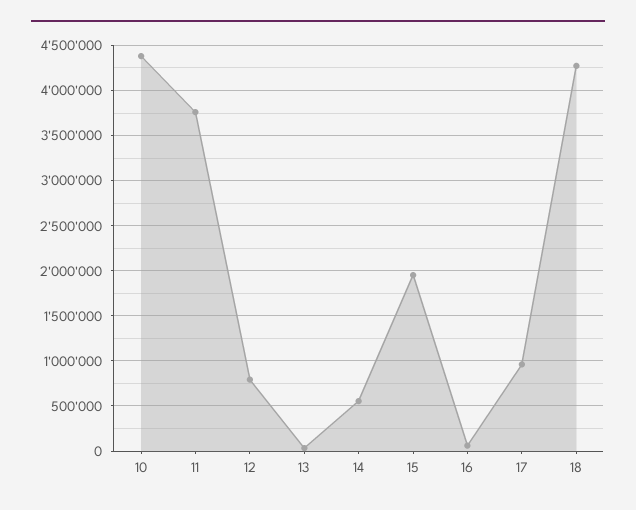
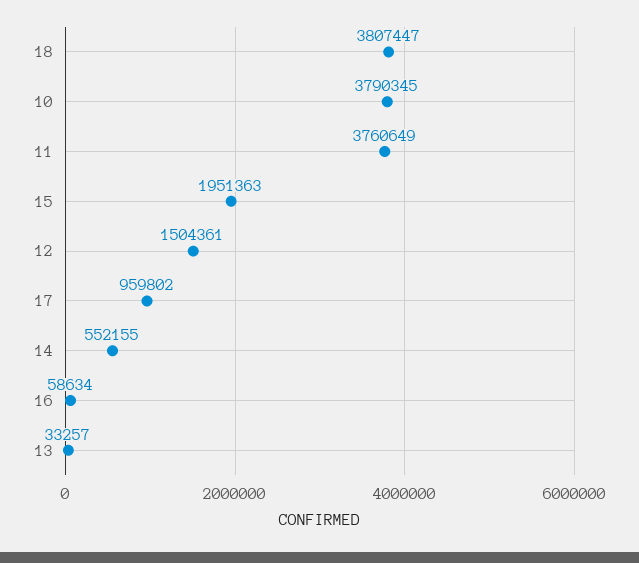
  {
-   "10": 4400000,
+   "10": 3790345,
    "11": 3760649,
-   "12": 800000,
+   "12": 1504361,
    "13": 33257,
    "14": 552155,
    "15": 1951363,
    "16": 58634,
    "17": 959802,
-   "18": 4300000
+   "18": 3807447
  }

